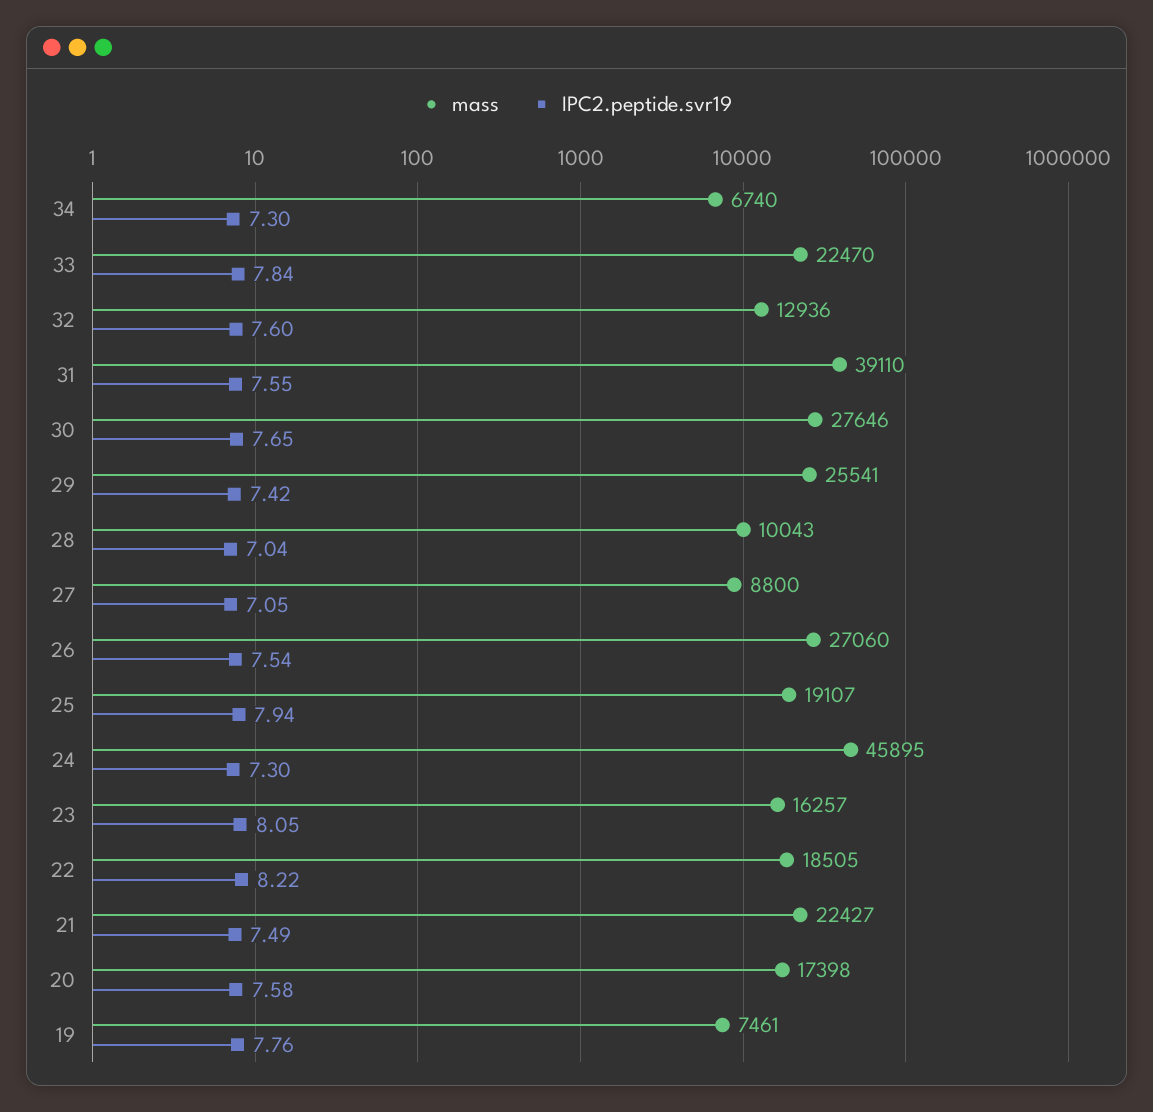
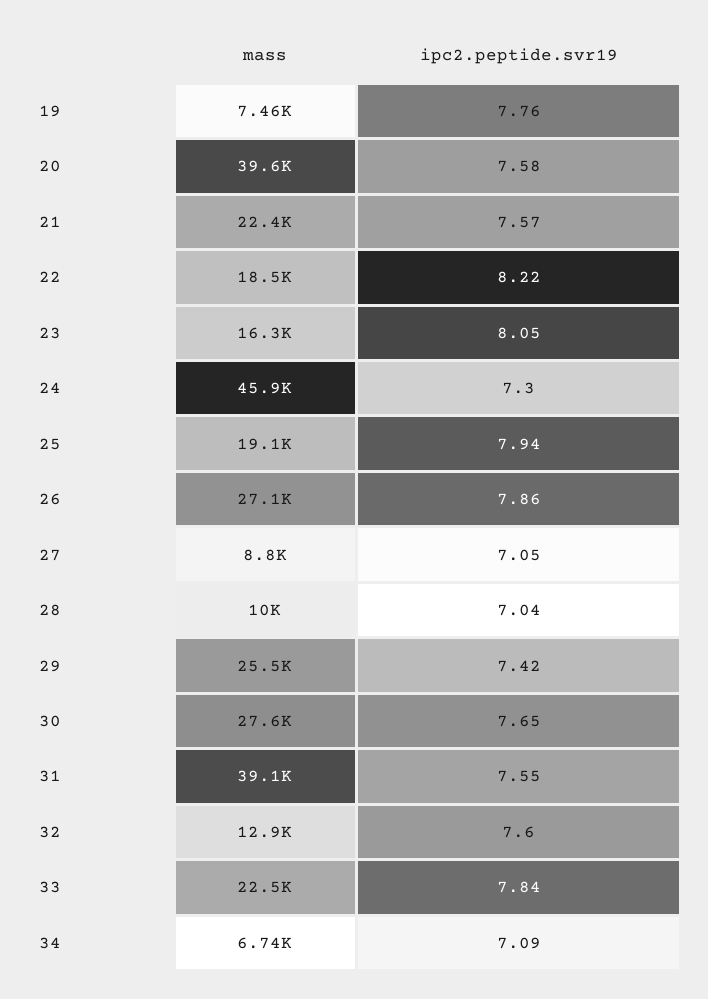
  {
    "mass": {
      "34": 6740,
      "33": 22470,
      "32": 12936,
      "31": 39110,
      "30": 27646,
      "29": 25541,
      "28": 10043,
      "27": 8800,
      "26": 27060,
      "25": 19107,
      "24": 45895,
      "23": 16257,
      "22": 18505,
      "21": 22427,
-     "20": 17398,
+     "20": 39600,
      "19": 7461
    },
    "IPC2.peptide.svr19": {
-     "34": 7.3,
+     "34": 7.09,
      "33": 7.84,
      "32": 7.6,
      "31": 7.55,
      "30": 7.65,
      "29": 7.42,
      "28": 7.04,
      "27": 7.05,
-     "26": 7.54,
+     "26": 7.86,
      "25": 7.94,
      "24": 7.3,
      "23": 8.05,
      "22": 8.22,
-     "21": 7.49,
+     "21": 7.57,
      "20": 7.58,
      "19": 7.76
    }
  }

